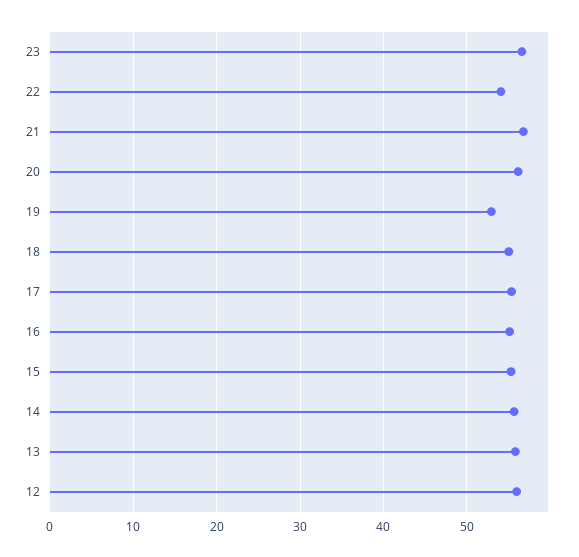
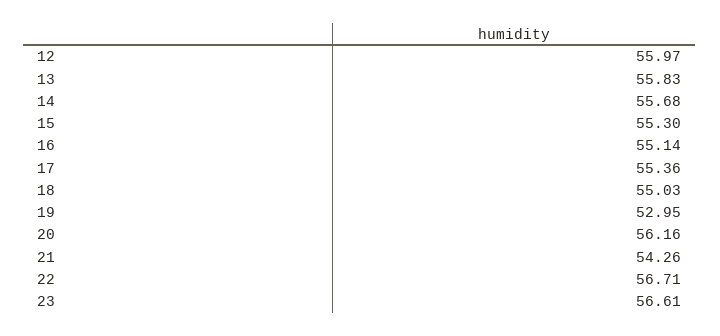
  {
    "23": 56.61,
-   "22": 54,
+   "22": 56.71,
-   "21": 57,
+   "21": 54.26,
    "20": 56.16,
    "19": 52.95,
    "18": 55.03,
    "17": 55.36,
    "16": 55.14,
    "15": 55.3,
    "14": 55.68,
    "13": 55.83,
    "12": 55.97
  }

